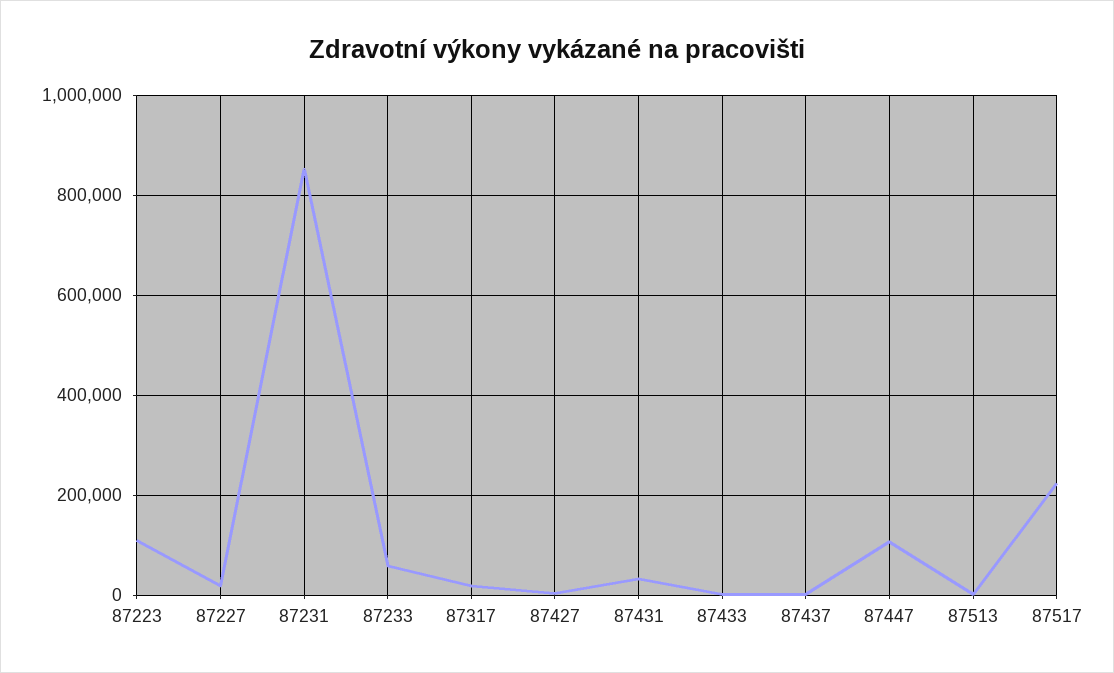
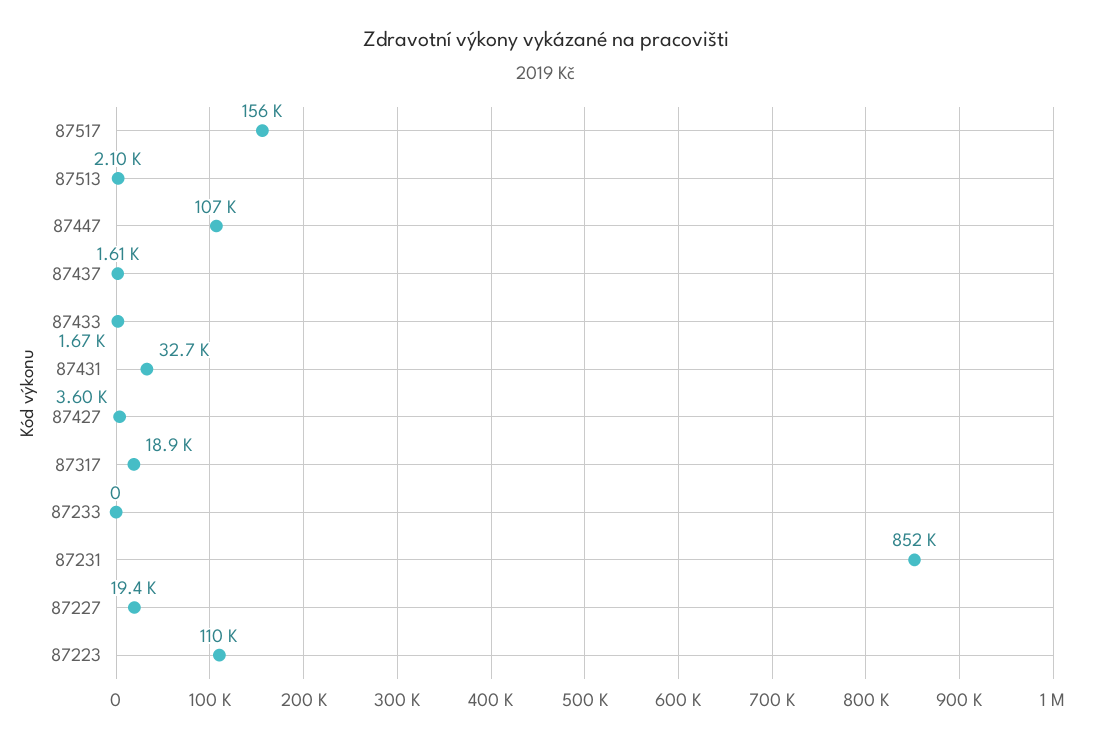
  {
    "87223": 110000,
    "87227": 19400,
    "87231": 852000,
-   "87233": 60000,
+   "87233": 0,
    "87317": 18900,
    "87427": 3600,
    "87431": 32700,
    "87433": 1670,
    "87437": 1610,
    "87447": 107000,
    "87513": 2100,
-   "87517": 220000
+   "87517": 156000
  }

